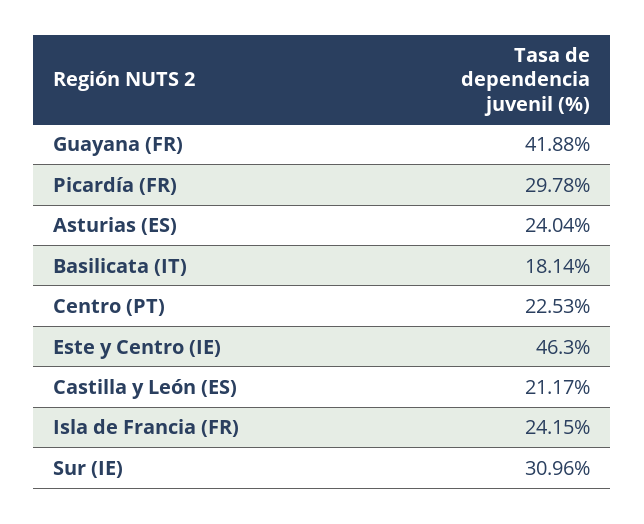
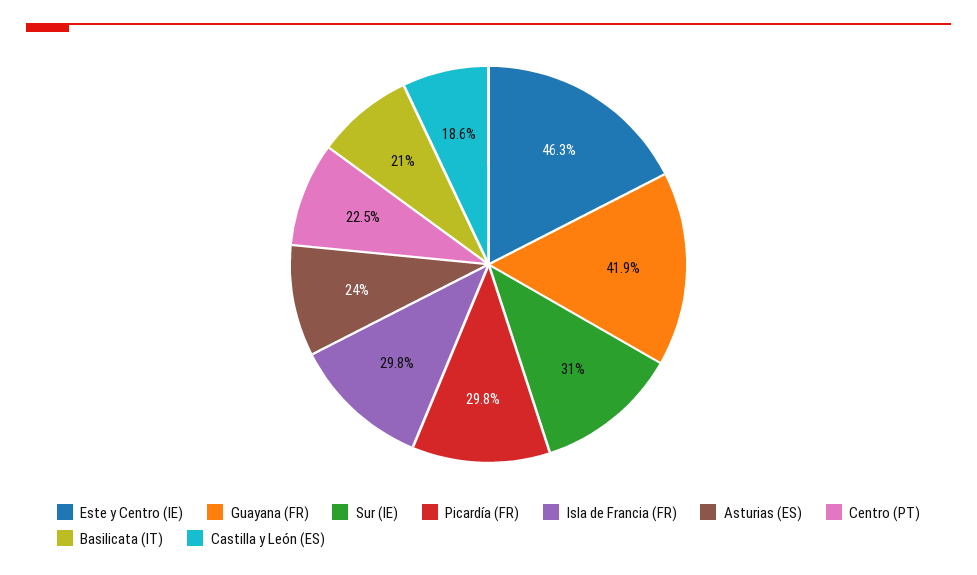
  {
    "Guayana (FR)": 41.88,
    "Picardía (FR)": 29.78,
    "Asturias (ES)": 24.04,
-   "Basilicata (IT)": 18.14,
+   "Basilicata (IT)": 21,
    "Centro (PT)": 22.53,
    "Este y Centro (IE)": 46.3,
-   "Castilla y León (ES)": 21.17,
+   "Castilla y León (ES)": 18.6,
-   "Isla de Francia (FR)": 24.15,
+   "Isla de Francia (FR)": 29.8,
    "Sur (IE)": 30.96
  }

